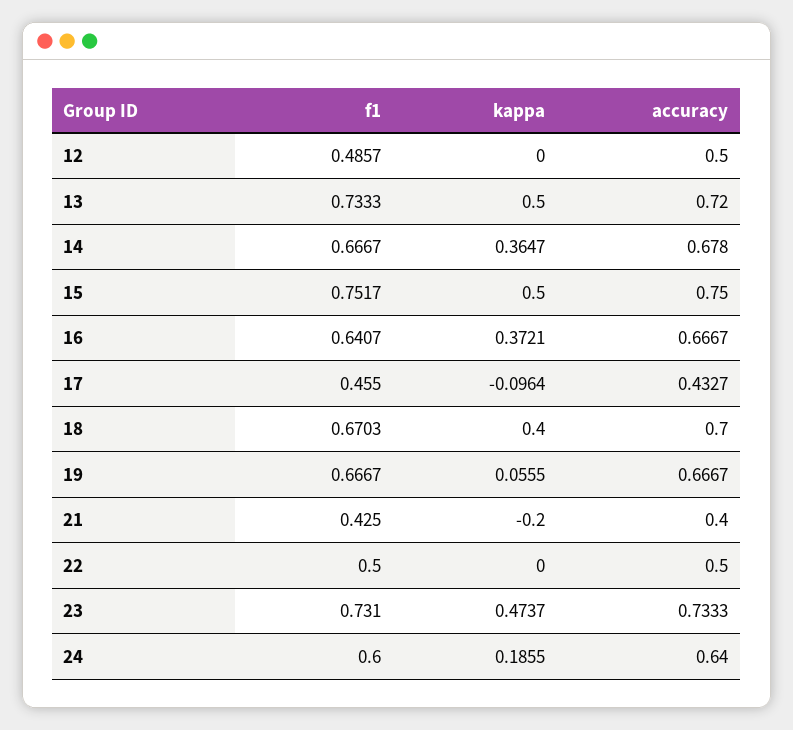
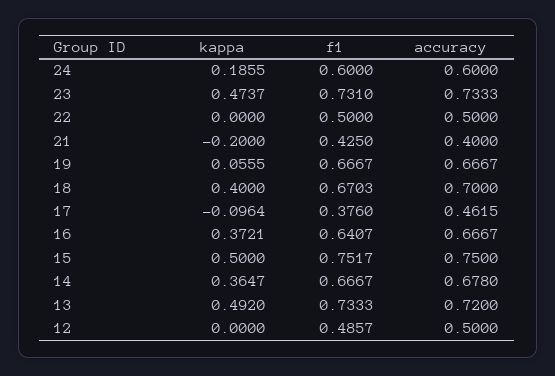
  {
    "f1": {
      "12": 0.4857,
      "13": 0.7333,
      "14": 0.6667,
      "15": 0.7517,
      "16": 0.6407,
-     "17": 0.455,
+     "17": 0.376,
      "18": 0.6703,
      "19": 0.6667,
      "21": 0.425,
      "22": 0.5,
      "23": 0.731,
      "24": 0.6
    },
    "kappa": {
      "12": 0,
-     "13": 0.5,
+     "13": 0.492,
      "14": 0.3647,
      "15": 0.5,
      "16": 0.3721,
      "17": -0.0964,
      "18": 0.4,
      "19": 0.0555,
      "21": -0.2,
      "22": 0,
      "23": 0.4737,
      "24": 0.1855
    },
    "accuracy": {
      "12": 0.5,
      "13": 0.72,
      "14": 0.678,
      "15": 0.75,
      "16": 0.6667,
-     "17": 0.4327,
+     "17": 0.4615,
      "18": 0.7,
      "19": 0.6667,
      "21": 0.4,
      "22": 0.5,
      "23": 0.7333,
-     "24": 0.64
+     "24": 0.6
    }
  }

